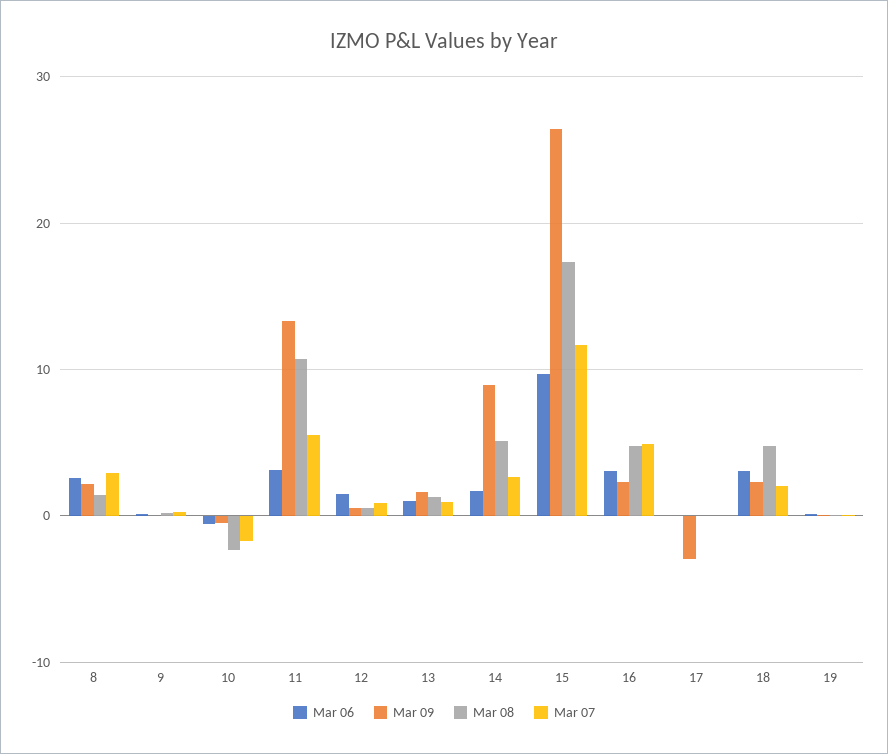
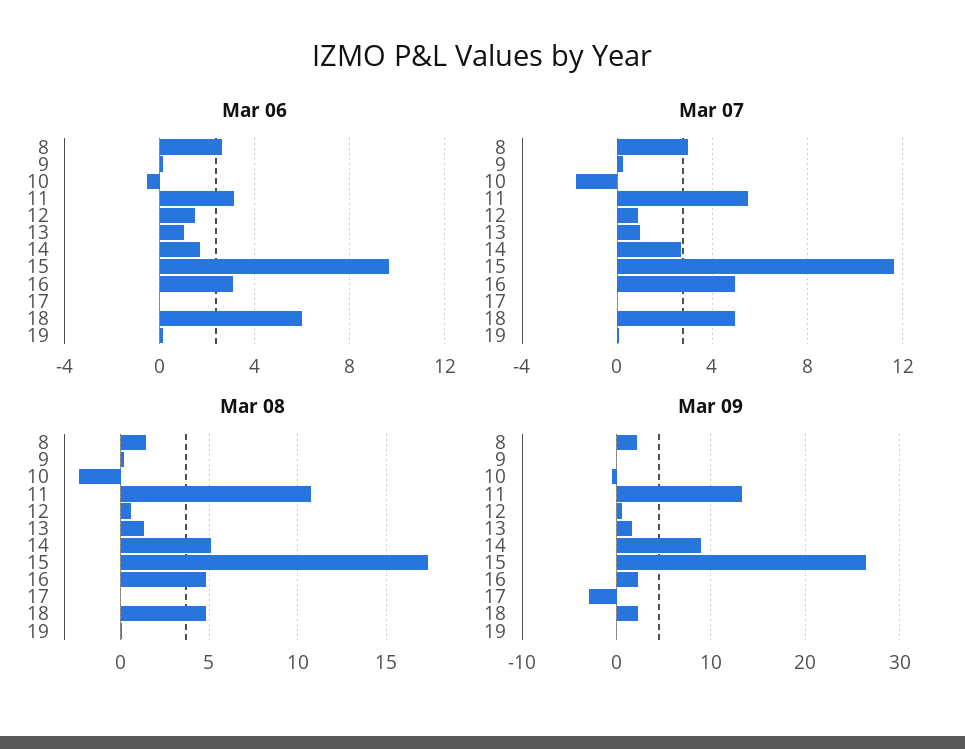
  {
    "Mar 06": {
      "8": 2.5,
      "9": 0,
      "10": -0.5,
      "11": 3,
      "12": 1.5,
      "13": 1,
      "14": 1.5,
      "15": 9.5,
      "16": 3,
      "17": 0,
-     "18": 3,
+     "18": 6,
      "19": 0
    },
    "Mar 09": {
      "8": 2,
      "9": 0,
      "10": 0,
      "11": 13,
      "12": 1,
      "13": 2,
      "14": 9,
      "15": 26,
      "16": 2,
      "17": -3,
      "18": 2,
      "19": 0
    },
    "Mar 08": {
      "8": 1.5,
      "9": 0,
      "10": -2.5,
      "11": 11,
      "12": 0.5,
      "13": 1.5,
      "14": 5,
      "15": 17.5,
      "16": 5,
      "17": 0,
      "18": 5,
      "19": 0
    },
    "Mar 07": {
      "8": 3,
      "9": 0,
      "10": -1.5,
      "11": 5.5,
      "12": 1,
      "13": 1,
      "14": 2.5,
      "15": 11.5,
      "16": 5,
      "17": 0,
-     "18": 2,
+     "18": 5,
      "19": 0
    }
  }

